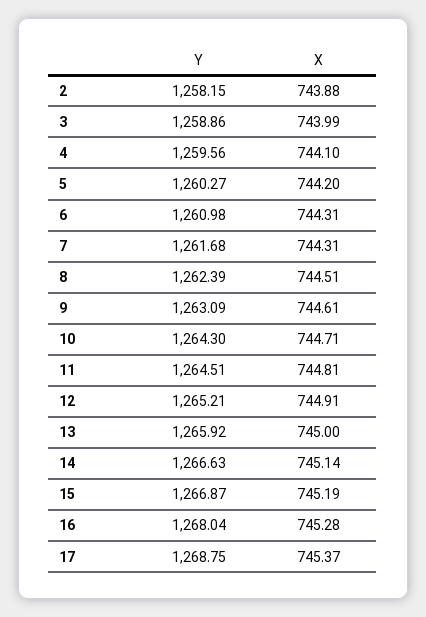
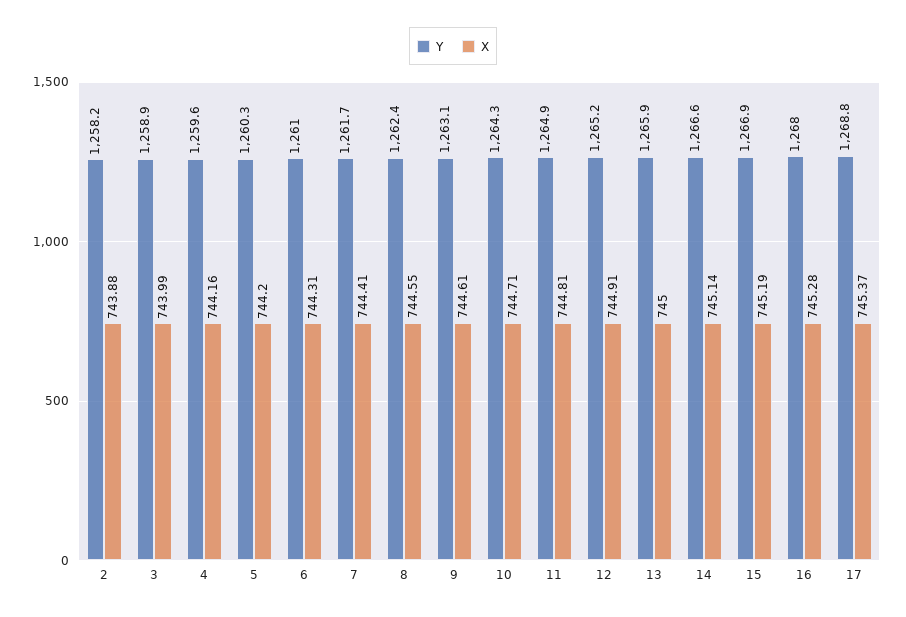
  {
    "Y": {
      "2": 1258.15,
      "3": 1258.86,
      "4": 1259.56,
      "5": 1260.27,
      "6": 1260.98,
      "7": 1261.68,
      "8": 1262.39,
      "9": 1263.09,
      "10": 1264.3,
-     "11": 1264.51,
+     "11": 1264.9,
      "12": 1265.21,
      "13": 1265.92,
      "14": 1266.63,
      "15": 1266.87,
      "16": 1268.04,
      "17": 1268.75
    },
    "X": {
      "2": 743.88,
      "3": 743.99,
-     "4": 744.1,
+     "4": 744.16,
      "5": 744.2,
      "6": 744.31,
-     "7": 744.31,
+     "7": 744.41,
-     "8": 744.51,
+     "8": 744.55,
      "9": 744.61,
      "10": 744.71,
      "11": 744.81,
      "12": 744.91,
      "13": 745,
      "14": 745.14,
      "15": 745.19,
      "16": 745.28,
      "17": 745.37
    }
  }

